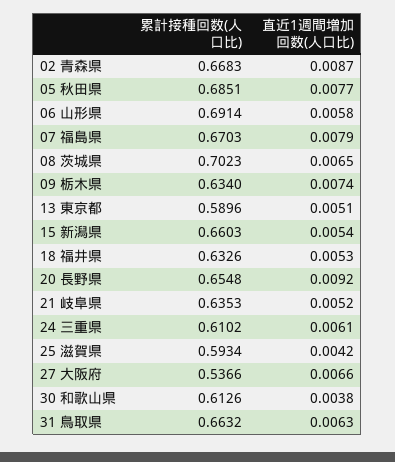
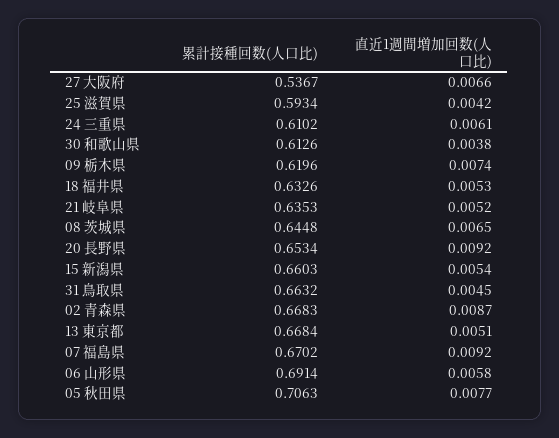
  {
    "累計接種回数(人口比)": {
      "02 青森県": 0.6683,
-     "05 秋田県": 0.6851,
+     "05 秋田県": 0.7063,
      "06 山形県": 0.6914,
-     "07 福島県": 0.6703,
+     "07 福島県": 0.6702,
-     "08 茨城県": 0.7023,
+     "08 茨城県": 0.6448,
-     "09 栃木県": 0.634,
+     "09 栃木県": 0.6196,
-     "13 東京都": 0.5896,
+     "13 東京都": 0.6684,
      "15 新潟県": 0.6603,
      "18 福井県": 0.6326,
-     "20 長野県": 0.6548,
+     "20 長野県": 0.6534,
      "21 岐阜県": 0.6353,
      "24 三重県": 0.6102,
      "25 滋賀県": 0.5934,
-     "27 大阪府": 0.5366,
+     "27 大阪府": 0.5367,
      "30 和歌山県": 0.6126,
      "31 鳥取県": 0.6632
    },
    "直近1週間増加回数(人口比)": {
      "02 青森県": 0.0087,
      "05 秋田県": 0.0077,
      "06 山形県": 0.0058,
-     "07 福島県": 0.0079,
+     "07 福島県": 0.0092,
      "08 茨城県": 0.0065,
      "09 栃木県": 0.0074,
      "13 東京都": 0.0051,
      "15 新潟県": 0.0054,
      "18 福井県": 0.0053,
      "20 長野県": 0.0092,
      "21 岐阜県": 0.0052,
      "24 三重県": 0.0061,
      "25 滋賀県": 0.0042,
      "27 大阪府": 0.0066,
      "30 和歌山県": 0.0038,
-     "31 鳥取県": 0.0063
+     "31 鳥取県": 0.0045
    }
  }

